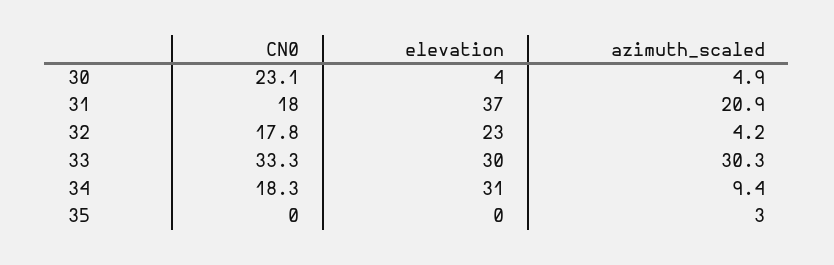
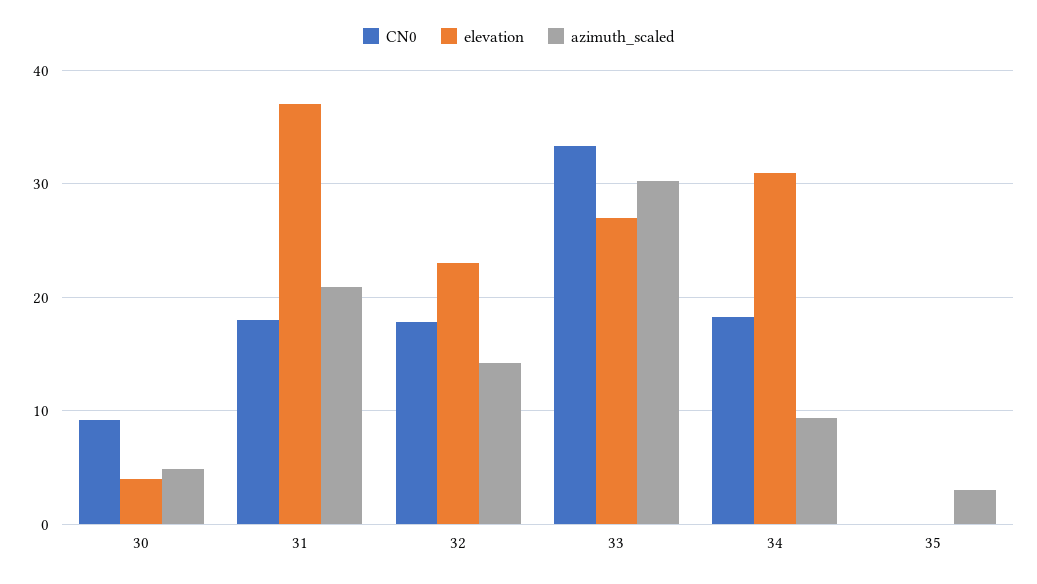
  {
    "CN0": {
-     "30": 23.1,
+     "30": 9,
      "31": 18,
      "32": 17.8,
      "33": 33.3,
      "34": 18.3,
      "35": 0
    },
    "elevation": {
      "30": 4,
      "31": 37,
      "32": 23,
-     "33": 30,
+     "33": 27,
      "34": 31,
      "35": 0
    },
    "azimuth_scaled": {
      "30": 4.9,
      "31": 20.9,
-     "32": 4.2,
+     "32": 14,
      "33": 30.3,
      "34": 9.4,
      "35": 3
    }
  }

